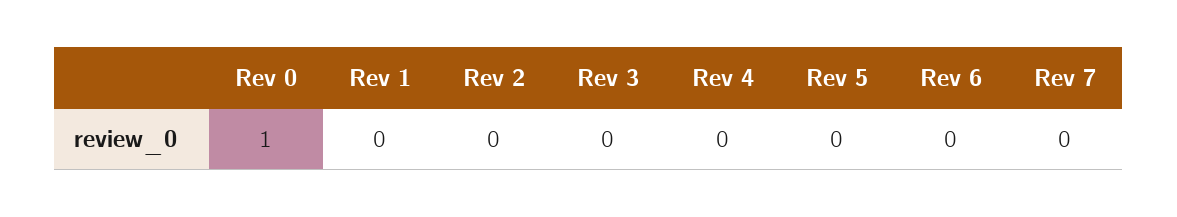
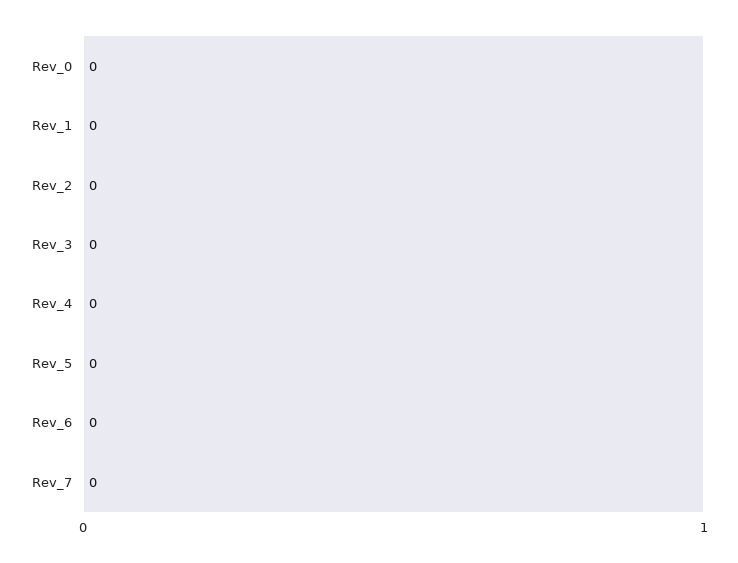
  {
-   "Rev 0": 1,
+   "Rev 0": 0,
    "Rev 1": 0,
    "Rev 2": 0,
    "Rev 3": 0,
    "Rev 4": 0,
    "Rev 5": 0,
    "Rev 6": 0,
    "Rev 7": 0
  }

